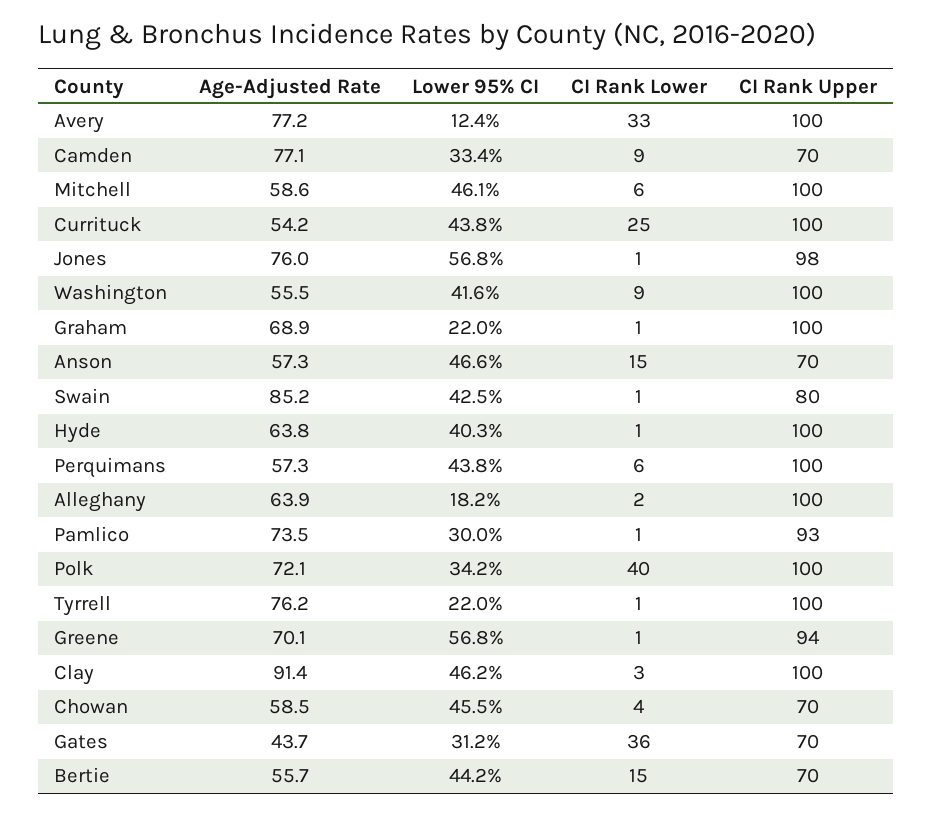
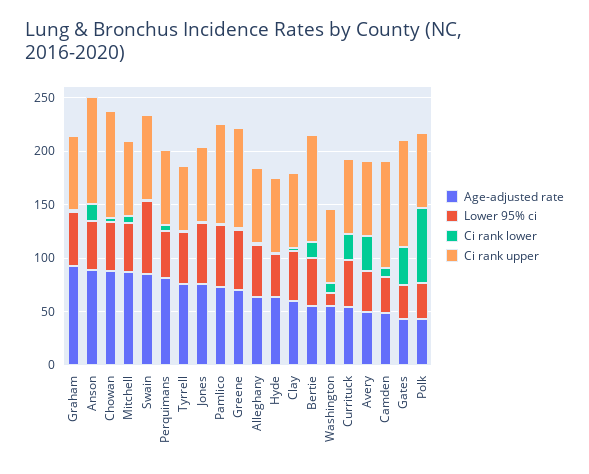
  {
    "Age-Adjusted Rate": {
-     "Avery": 77.2,
+     "Avery": 50,
-     "Camden": 77.1,
+     "Camden": 50,
-     "Mitchell": 58.6,
+     "Mitchell": 90,
      "Currituck": 54.2,
      "Jones": 76,
      "Washington": 55.5,
-     "Graham": 68.9,
+     "Graham": 90,
-     "Anson": 57.3,
+     "Anson": 90,
      "Swain": 85.2,
      "Hyde": 63.8,
-     "Perquimans": 57.3,
+     "Perquimans": 80,
      "Alleghany": 63.9,
      "Pamlico": 73.5,
-     "Polk": 72.1,
+     "Polk": 40,
      "Tyrrell": 76.2,
      "Greene": 70.1,
-     "Clay": 91.4,
+     "Clay": 60,
-     "Chowan": 58.5,
+     "Chowan": 90,
      "Gates": 43.7,
      "Bertie": 55.7
    },
    "Lower 95% CI": {
-     "Avery": 12.4,
+     "Avery": 40,
      "Camden": 33.4,
      "Mitchell": 46.1,
      "Currituck": 43.8,
      "Jones": 56.8,
-     "Washington": 41.6,
+     "Washington": 10,
-     "Graham": 22,
+     "Graham": 50,
      "Anson": 46.6,
-     "Swain": 42.5,
+     "Swain": 70,
      "Hyde": 40.3,
      "Perquimans": 43.8,
-     "Alleghany": 18.2,
+     "Alleghany": 50,
-     "Pamlico": 30,
+     "Pamlico": 60,
      "Polk": 34.2,
-     "Tyrrell": 22,
+     "Tyrrell": 50,
      "Greene": 56.8,
      "Clay": 46.2,
      "Chowan": 45.5,
      "Gates": 31.2,
      "Bertie": 44.2
    },
    "CI Rank Lower": {
      "Avery": 33,
      "Camden": 9,
      "Mitchell": 6,
      "Currituck": 25,
      "Jones": 1,
      "Washington": 9,
      "Graham": 1,
      "Anson": 15,
      "Swain": 1,
      "Hyde": 1,
      "Perquimans": 6,
      "Alleghany": 2,
      "Pamlico": 1,
-     "Polk": 40,
+     "Polk": 70,
      "Tyrrell": 1,
      "Greene": 1,
      "Clay": 3,
      "Chowan": 4,
      "Gates": 36,
      "Bertie": 15
    },
    "CI Rank Upper": {
-     "Avery": 100,
+     "Avery": 70,
-     "Camden": 70,
+     "Camden": 100,
-     "Mitchell": 100,
+     "Mitchell": 70,
-     "Currituck": 100,
+     "Currituck": 70,
-     "Jones": 98,
+     "Jones": 70,
-     "Washington": 100,
+     "Washington": 70,
-     "Graham": 100,
+     "Graham": 70,
-     "Anson": 70,
+     "Anson": 100,
      "Swain": 80,
-     "Hyde": 100,
+     "Hyde": 70,
-     "Perquimans": 100,
+     "Perquimans": 70,
-     "Alleghany": 100,
+     "Alleghany": 70,
      "Pamlico": 93,
-     "Polk": 100,
+     "Polk": 70,
-     "Tyrrell": 100,
+     "Tyrrell": 60,
      "Greene": 94,
-     "Clay": 100,
+     "Clay": 70,
-     "Chowan": 70,
+     "Chowan": 100,
-     "Gates": 70,
+     "Gates": 100,
-     "Bertie": 70
+     "Bertie": 100
    }
  }

